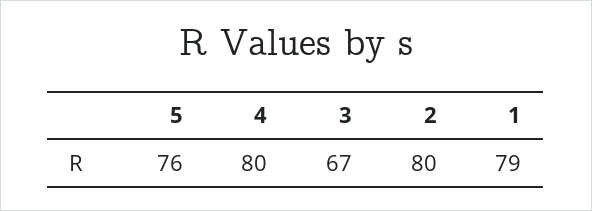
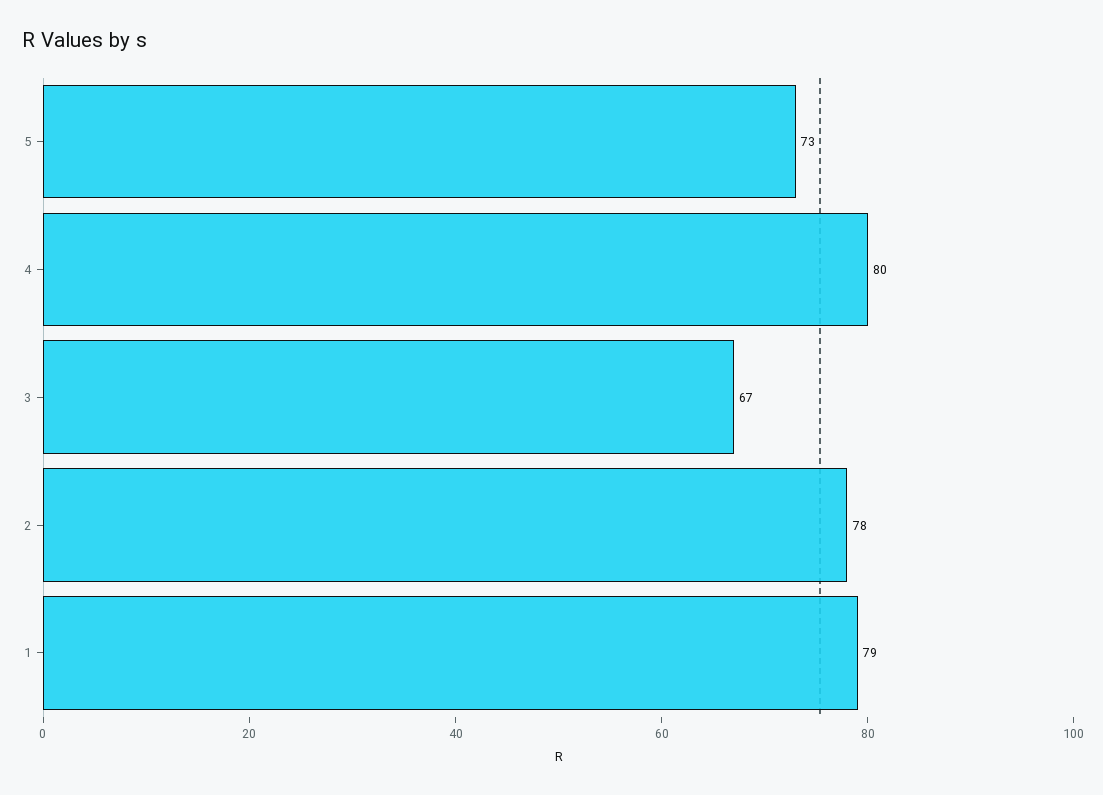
  {
-   "5": 76,
+   "5": 73,
    "4": 80,
    "3": 67,
-   "2": 80,
+   "2": 78,
    "1": 79
  }

